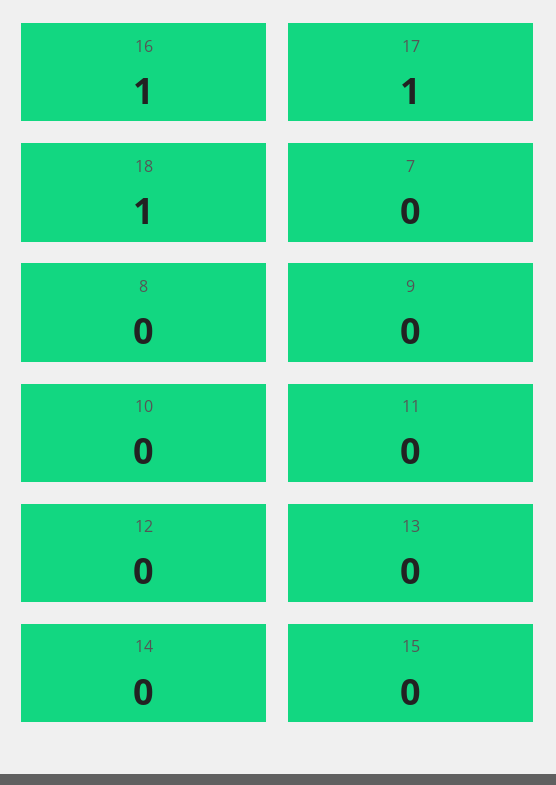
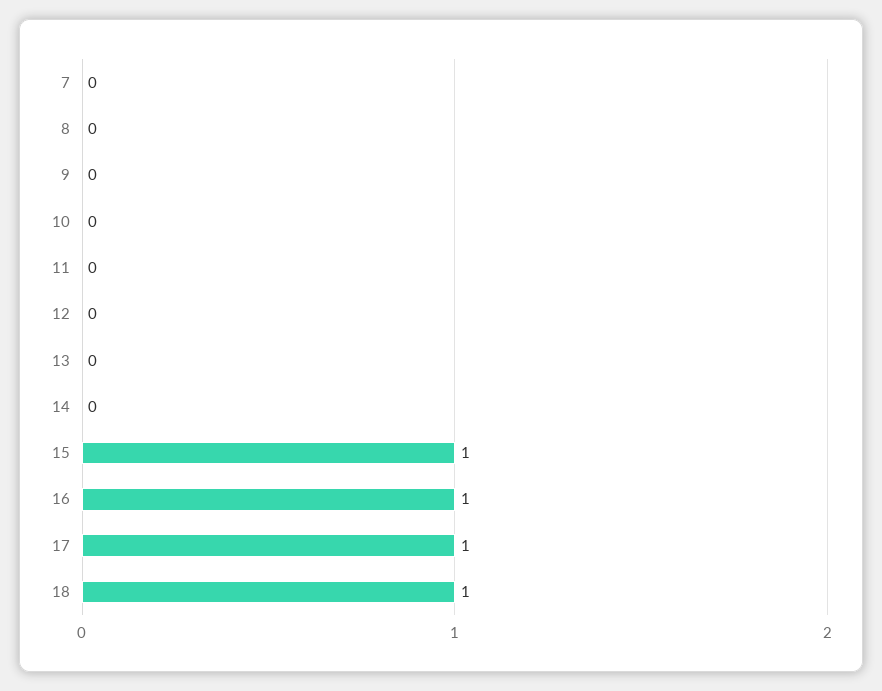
  {
    "16": 1,
    "17": 1,
    "18": 1,
    "7": 0,
    "8": 0,
    "9": 0,
    "10": 0,
    "11": 0,
    "12": 0,
    "13": 0,
    "14": 0,
-   "15": 0
+   "15": 1
  }

